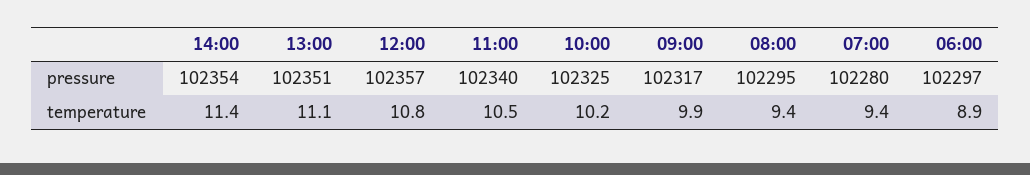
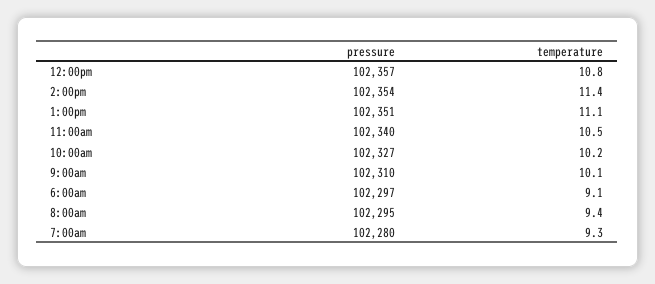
  {
    "14:00": {
      "pressure": 102354,
      "temperature": 11.4
    },
    "13:00": {
      "pressure": 102351,
      "temperature": 11.1
    },
    "12:00": {
      "pressure": 102357,
      "temperature": 10.8
    },
    "11:00": {
      "pressure": 102340,
      "temperature": 10.5
    },
    "10:00": {
-     "pressure": 102325,
+     "pressure": 102327,
      "temperature": 10.2
    },
    "09:00": {
-     "pressure": 102317,
+     "pressure": 102310,
-     "temperature": 9.9
+     "temperature": 10.1
    },
    "08:00": {
      "pressure": 102295,
      "temperature": 9.4
    },
    "07:00": {
      "pressure": 102280,
-     "temperature": 9.4
+     "temperature": 9.3
    },
    "06:00": {
      "pressure": 102297,
-     "temperature": 8.9
+     "temperature": 9.1
    }
  }

